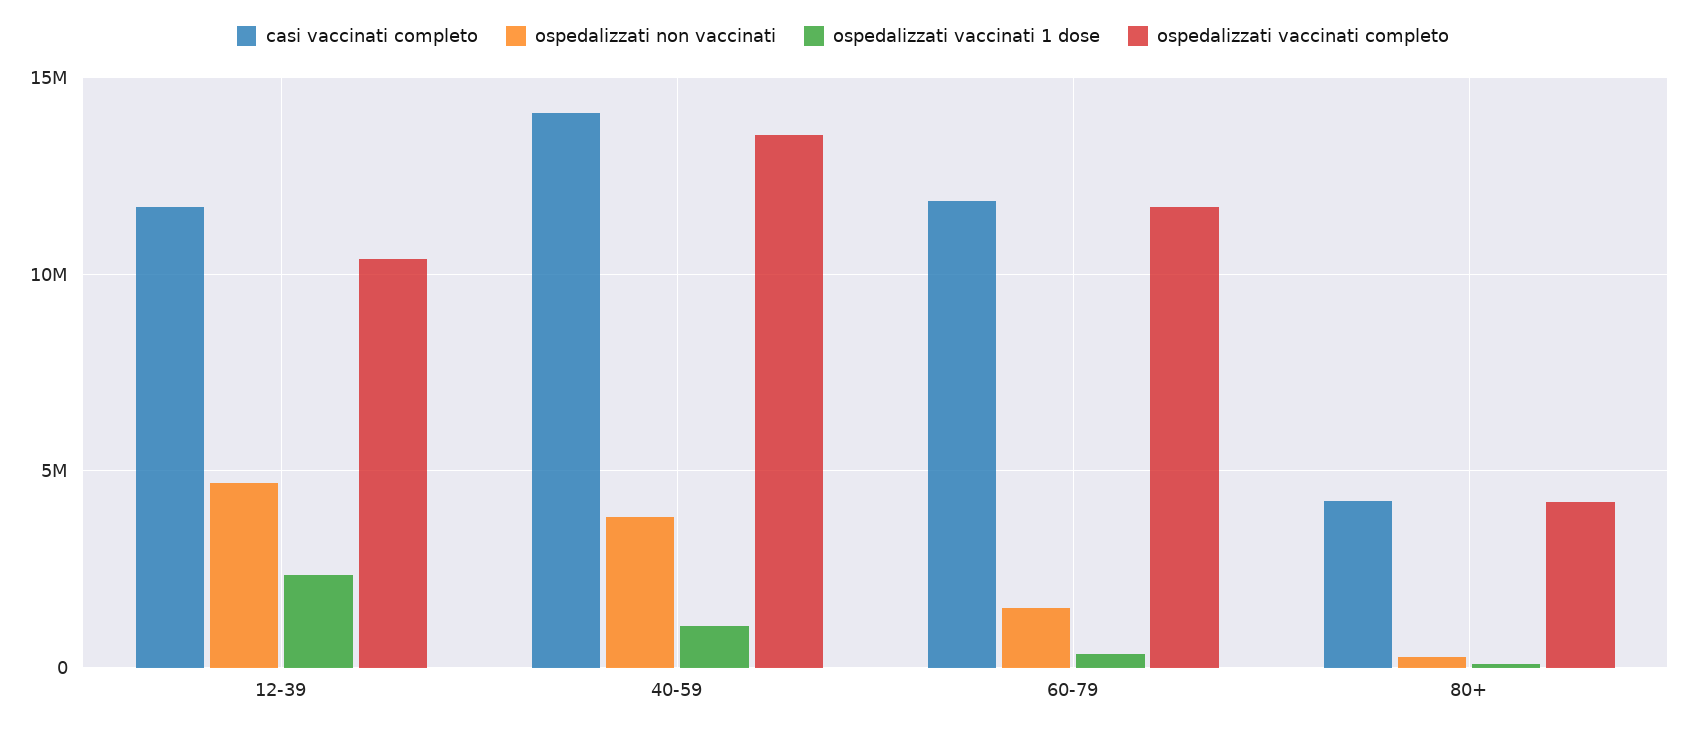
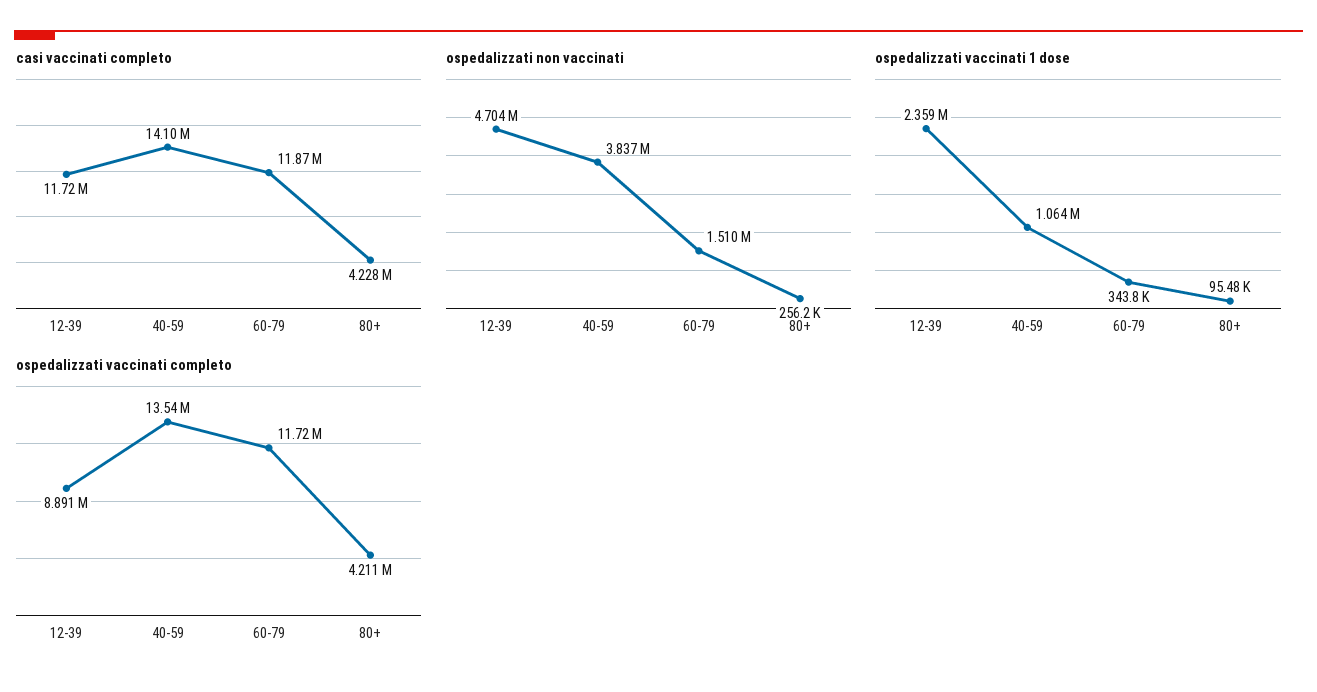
  {
    "casi vaccinati completo": {
      "12-39": 11720000,
      "40-59": 14100000,
      "60-79": 11870000,
      "80+": 4228000
    },
    "ospedalizzati non vaccinati": {
      "12-39": 4704000,
      "40-59": 3837000,
      "60-79": 1510000,
      "80+": 256200
    },
    "ospedalizzati vaccinati 1 dose": {
      "12-39": 2359000,
      "40-59": 1064000,
      "60-79": 343800,
      "80+": 95480
    },
    "ospedalizzati vaccinati completo": {
-     "12-39": 10500000,
+     "12-39": 8891000,
      "40-59": 13540000,
      "60-79": 11720000,
      "80+": 4211000
    }
  }

